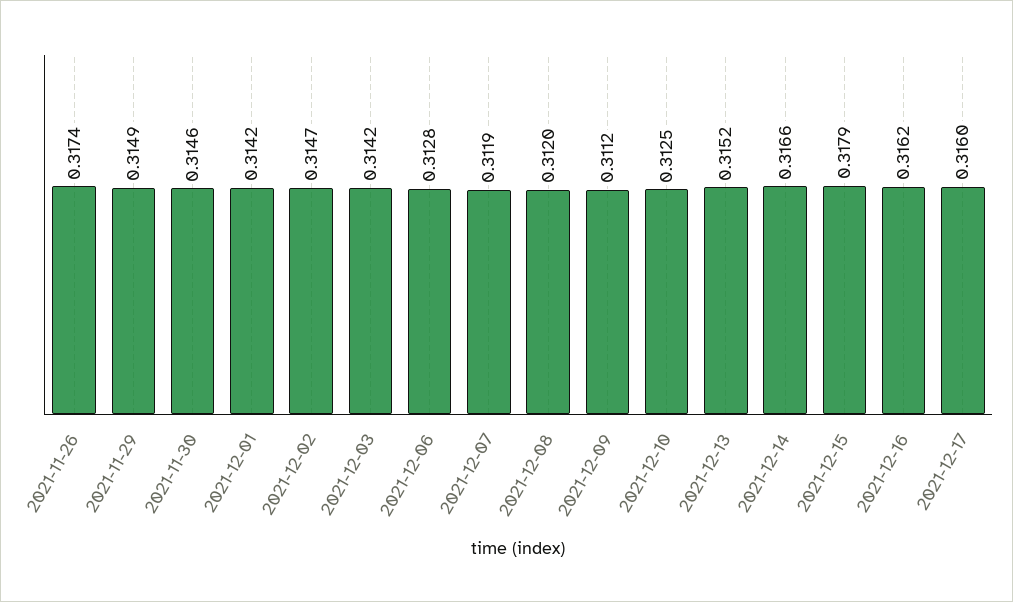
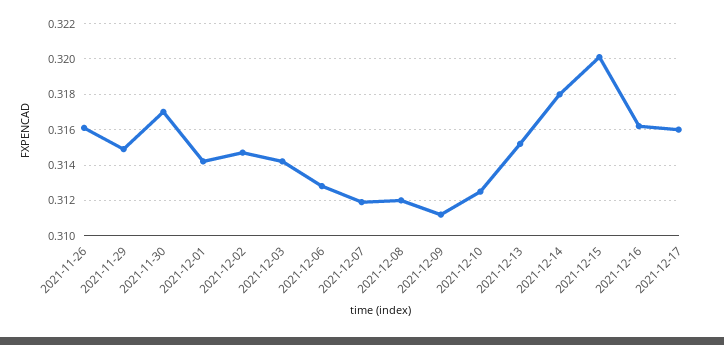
  {
-   "2021-11-26": 0.3174,
+   "2021-11-26": 0.316,
    "2021-11-29": 0.3149,
-   "2021-11-30": 0.3146,
+   "2021-11-30": 0.317,
    "2021-12-01": 0.3142,
    "2021-12-02": 0.3147,
    "2021-12-03": 0.3142,
    "2021-12-06": 0.3128,
    "2021-12-07": 0.3119,
    "2021-12-08": 0.312,
    "2021-12-09": 0.3112,
    "2021-12-10": 0.3125,
    "2021-12-13": 0.3152,
-   "2021-12-14": 0.3166,
+   "2021-12-14": 0.318,
-   "2021-12-15": 0.3179,
+   "2021-12-15": 0.32,
    "2021-12-16": 0.3162,
    "2021-12-17": 0.316
  }

